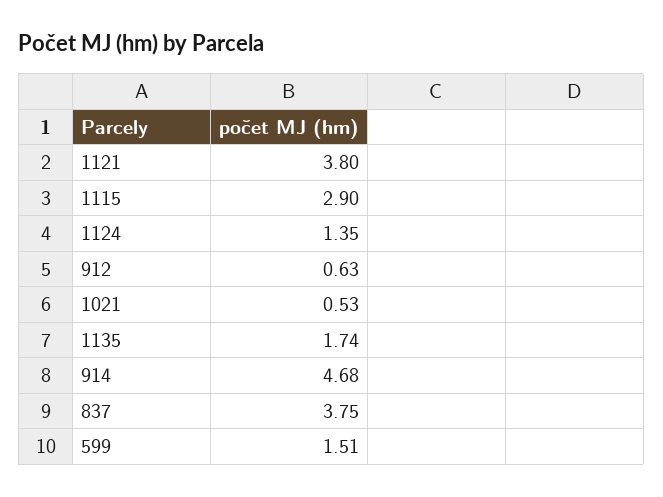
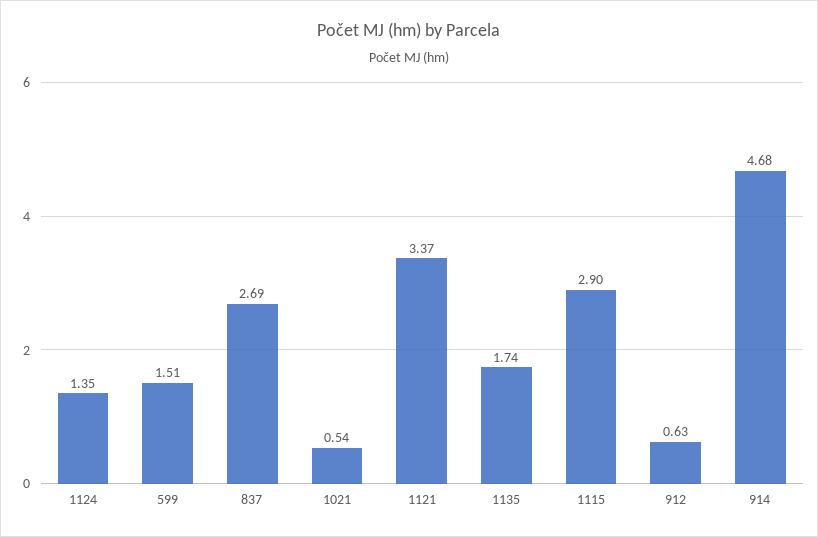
  {
-   "1121": 3.8,
+   "1121": 3.37,
    "1115": 2.9,
    "1124": 1.35,
    "912": 0.63,
-   "1021": 0.53,
+   "1021": 0.54,
    "1135": 1.74,
    "914": 4.68,
-   "837": 3.75,
+   "837": 2.69,
    "599": 1.51
  }

